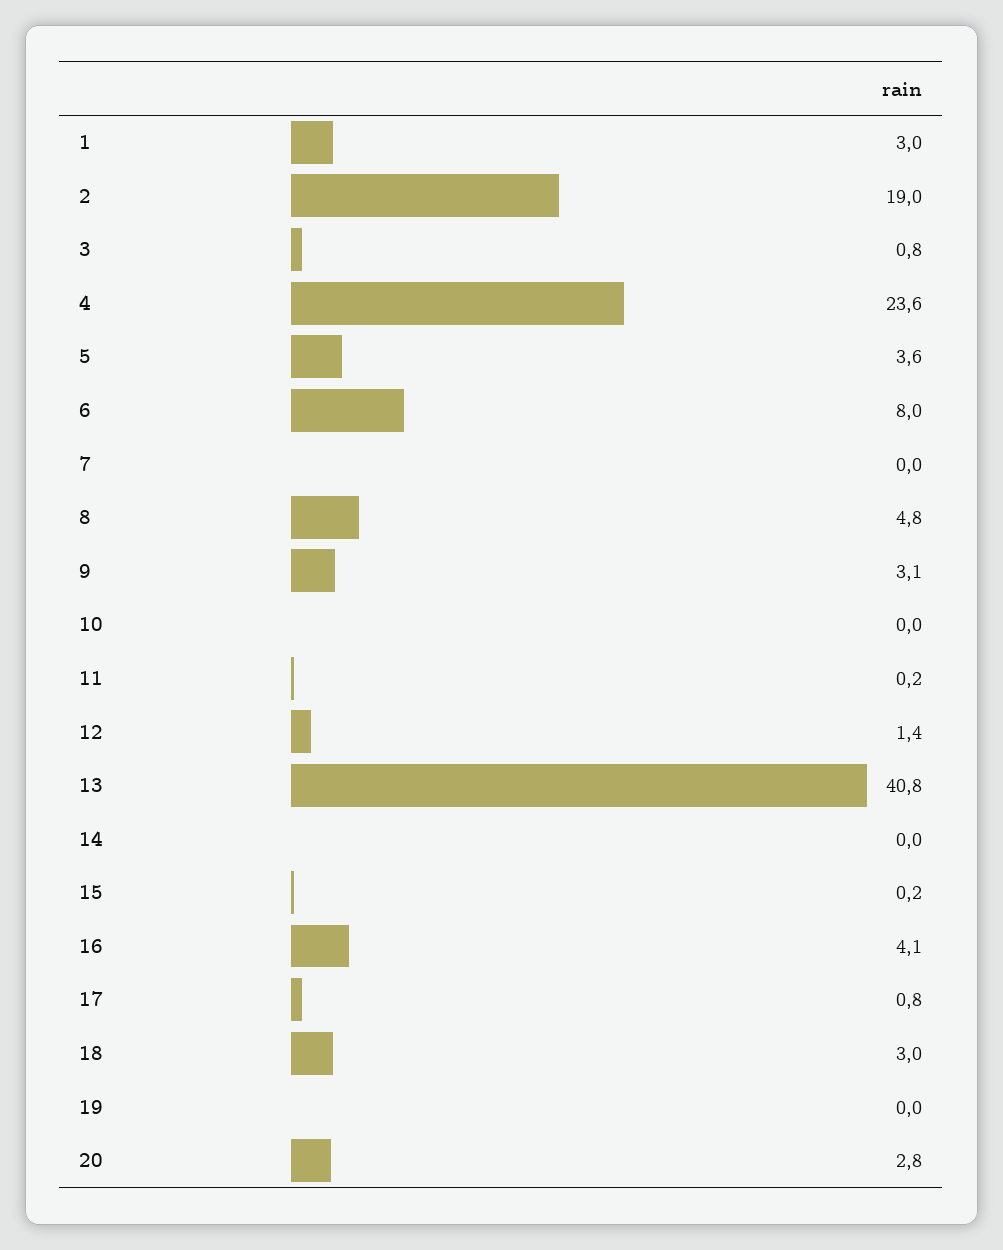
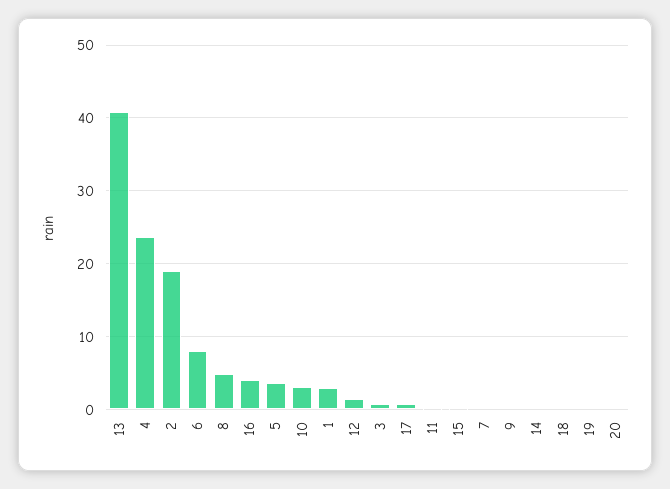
  {
    "1": 3,
    "2": 19,
    "3": 0.8,
    "4": 23.6,
    "5": 3.6,
    "6": 8,
    "7": 0,
    "8": 4.8,
-   "9": 3.1,
+   "9": 0,
-   "10": 0,
+   "10": 3,
    "11": 0.2,
    "12": 1.4,
    "13": 40.8,
    "14": 0,
    "15": 0.2,
    "16": 4.1,
    "17": 0.8,
-   "18": 3,
+   "18": 0,
    "19": 0,
-   "20": 2.8
+   "20": 0
  }

